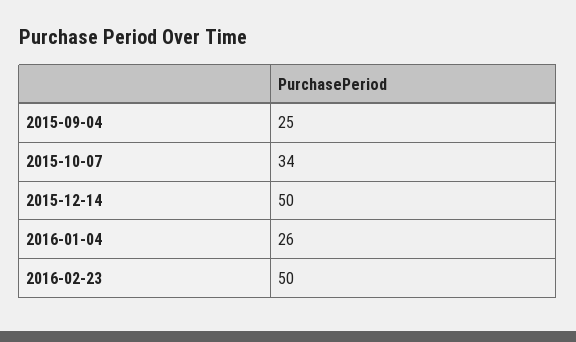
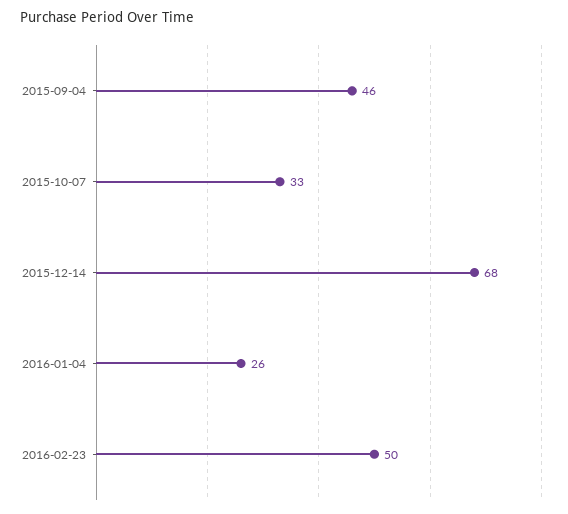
  {
-   "2015-09-04": 25,
+   "2015-09-04": 46,
-   "2015-10-07": 34,
+   "2015-10-07": 33,
-   "2015-12-14": 50,
+   "2015-12-14": 68,
    "2016-01-04": 26,
    "2016-02-23": 50
  }

